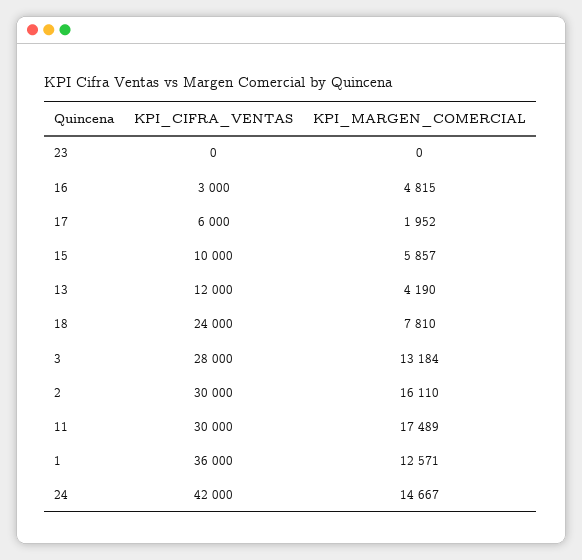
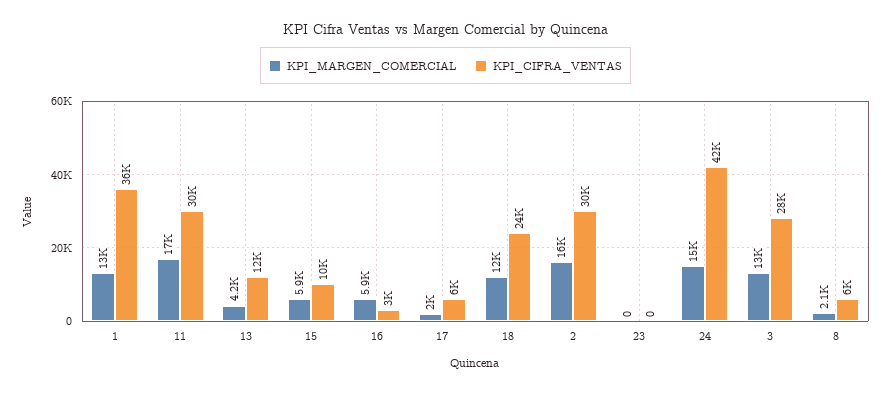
  {
    "KPI_CIFRA_VENTAS": {
      "23": 0,
      "16": 3000,
      "17": 6000,
      "15": 10000,
      "13": 12000,
      "18": 24000,
      "3": 28000,
      "2": 30000,
      "11": 30000,
      "1": 36000,
-     "24": 42000
+     "24": 42000,
+     "8": 6000
    },
    "KPI_MARGEN_COMERCIAL": {
      "23": 0,
-     "16": 4815,
+     "16": 5900,
      "17": 1952,
      "15": 5857,
      "13": 4190,
-     "18": 7810,
+     "18": 12000,
      "3": 13184,
      "2": 16110,
      "11": 17489,
      "1": 12571,
-     "24": 14667
+     "24": 14667,
+     "8": 2100
    }
  }

